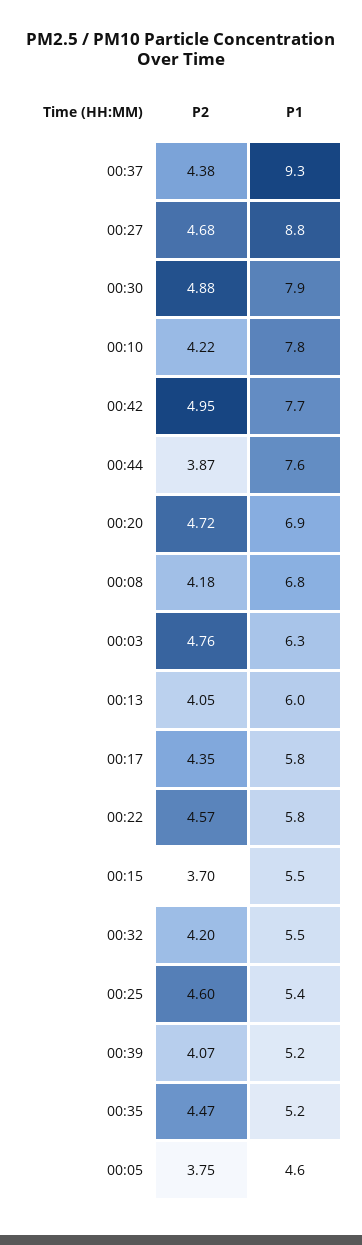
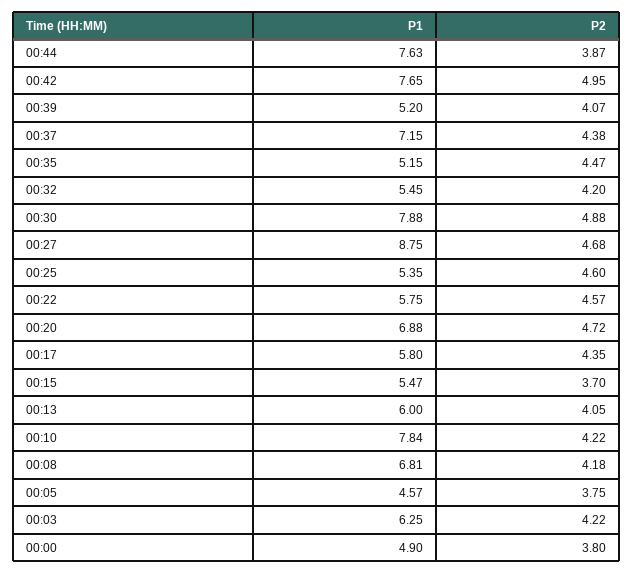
  {
    "P2": {
      "00:37": 4.38,
      "00:27": 4.68,
      "00:30": 4.88,
      "00:10": 4.22,
      "00:42": 4.95,
      "00:44": 3.87,
      "00:20": 4.72,
      "00:08": 4.18,
-     "00:03": 4.76,
+     "00:03": 4.22,
      "00:13": 4.05,
      "00:17": 4.35,
      "00:22": 4.57,
      "00:15": 3.7,
      "00:32": 4.2,
      "00:25": 4.6,
      "00:39": 4.07,
      "00:35": 4.47,
-     "00:05": 3.75
+     "00:05": 3.75,
+     "00:00": 3.8
    },
    "P1": {
-     "00:37": 9.3,
+     "00:37": 7.15,
      "00:27": 8.75,
      "00:30": 7.88,
      "00:10": 7.84,
      "00:42": 7.65,
      "00:44": 7.63,
      "00:20": 6.88,
      "00:08": 6.81,
      "00:03": 6.25,
      "00:13": 6,
      "00:17": 5.8,
      "00:22": 5.75,
      "00:15": 5.47,
      "00:32": 5.45,
      "00:25": 5.35,
      "00:39": 5.2,
      "00:35": 5.15,
-     "00:05": 4.57
+     "00:05": 4.57,
+     "00:00": 4.9
    }
  }

